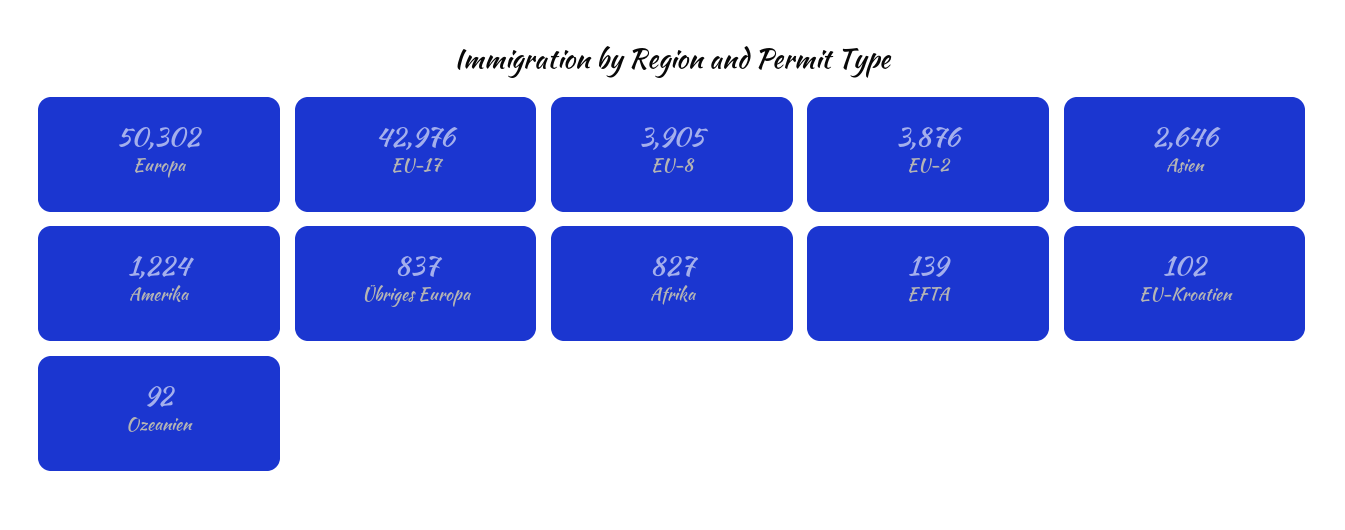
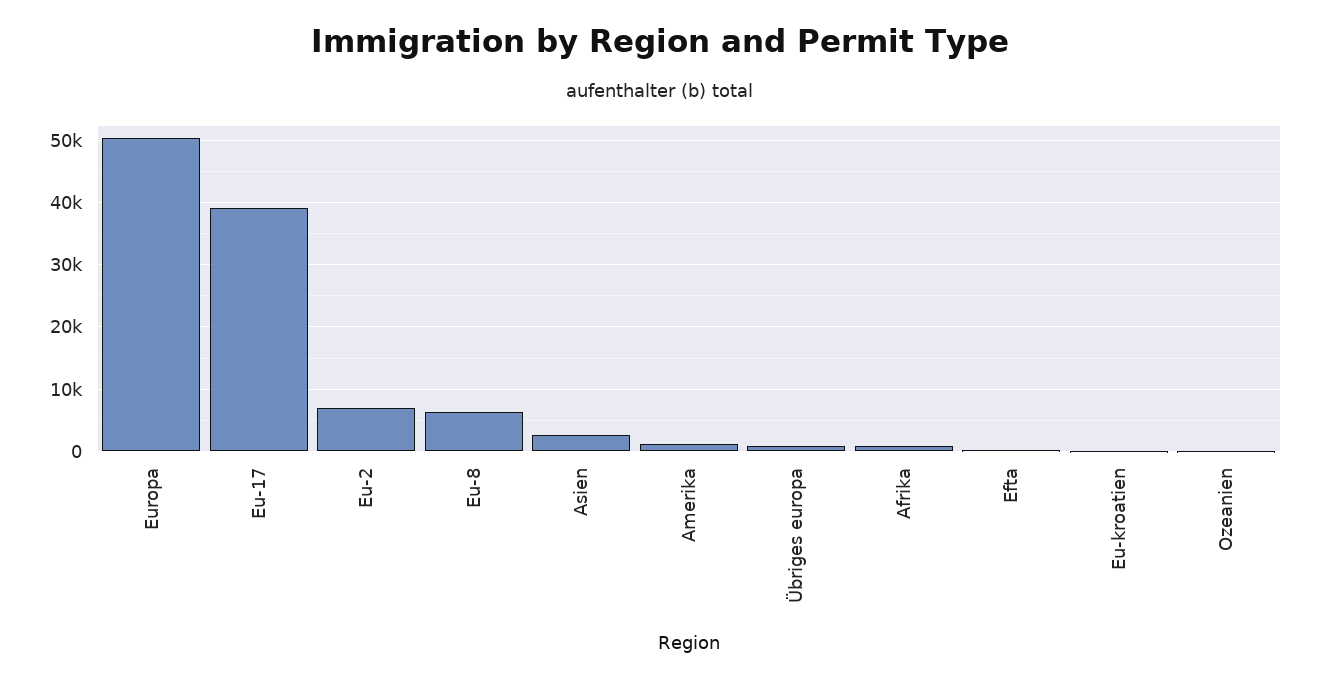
  {
    "Europa": 50302,
-   "EU-17": 42976,
+   "EU-17": 39000,
-   "EU-8": 3905,
+   "EU-8": 6000,
-   "EU-2": 3876,
+   "EU-2": 7000,
    "Asien": 2646,
    "Amerika": 1224,
    "Übriges Europa": 837,
    "Afrika": 827,
    "EFTA": 139,
    "EU-Kroatien": 102,
    "Ozeanien": 92
  }

